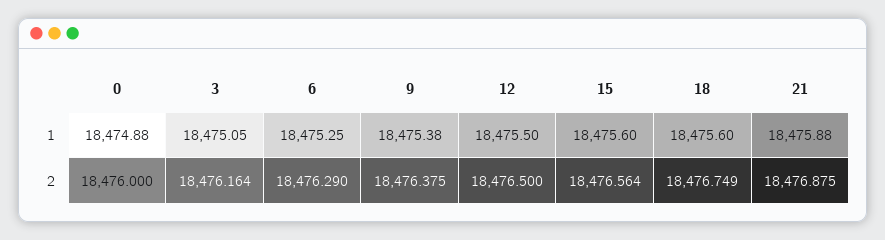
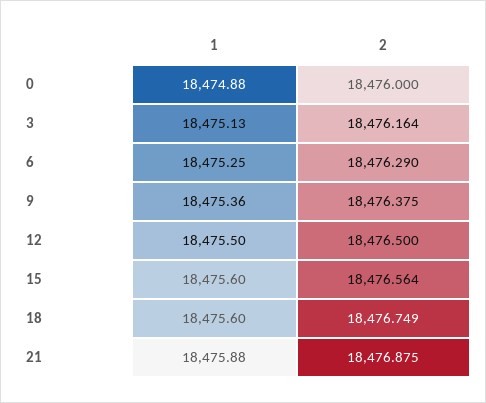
  {
    "0": {
      "1": 18474.88,
      "2": 18476
    },
    "3": {
-     "1": 18475.05,
+     "1": 18475.13,
      "2": 18476.164
    },
    "6": {
      "1": 18475.25,
      "2": 18476.29
    },
    "9": {
-     "1": 18475.38,
+     "1": 18475.36,
      "2": 18476.375
    },
    "12": {
      "1": 18475.5,
      "2": 18476.5
    },
    "15": {
      "1": 18475.6,
      "2": 18476.564
    },
    "18": {
      "1": 18475.6,
      "2": 18476.749
    },
    "21": {
      "1": 18475.88,
      "2": 18476.875
    }
  }

